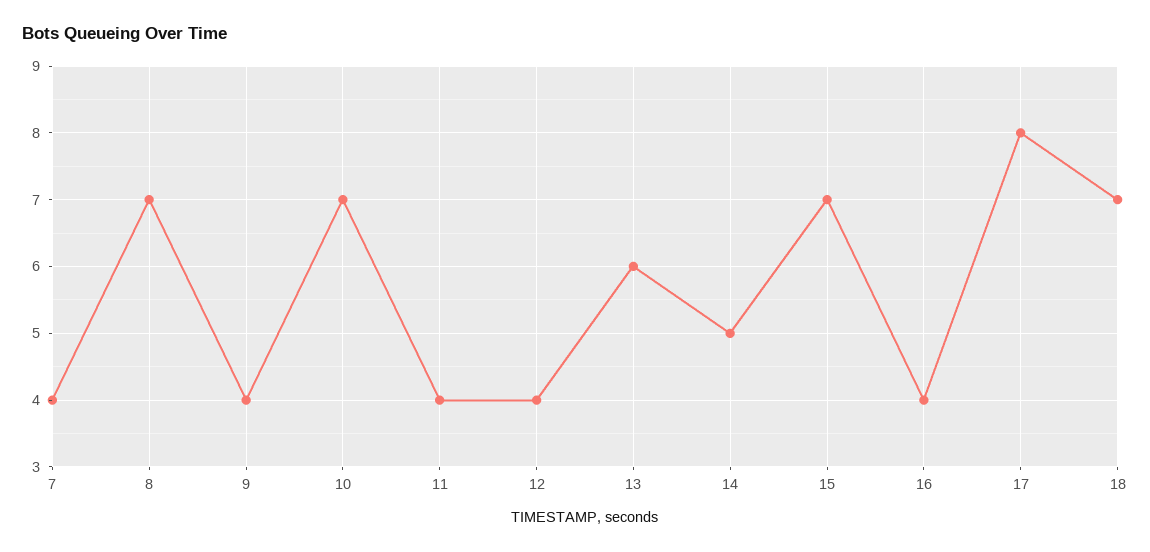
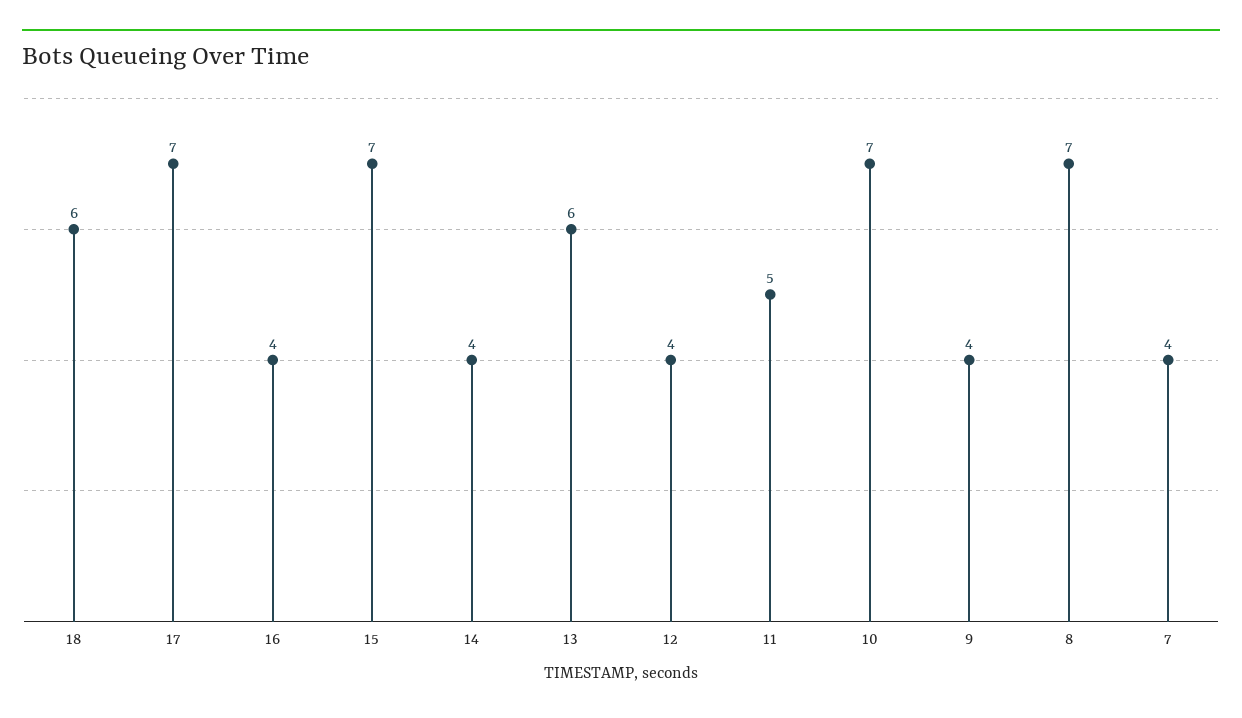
  {
    "7": 4,
    "8": 7,
    "9": 4,
    "10": 7,
-   "11": 4,
+   "11": 5,
    "12": 4,
    "13": 6,
-   "14": 5,
+   "14": 4,
    "15": 7,
    "16": 4,
-   "17": 8,
+   "17": 7,
-   "18": 7
+   "18": 6
  }

